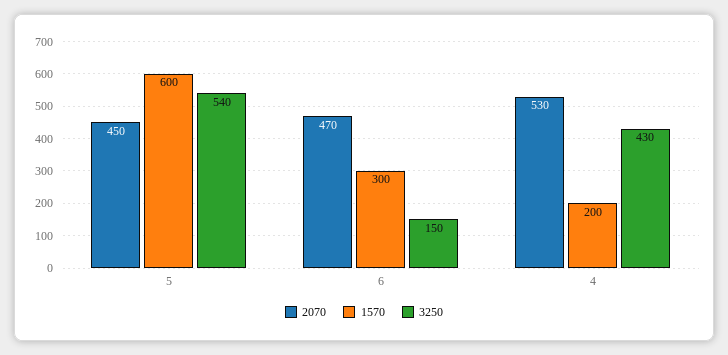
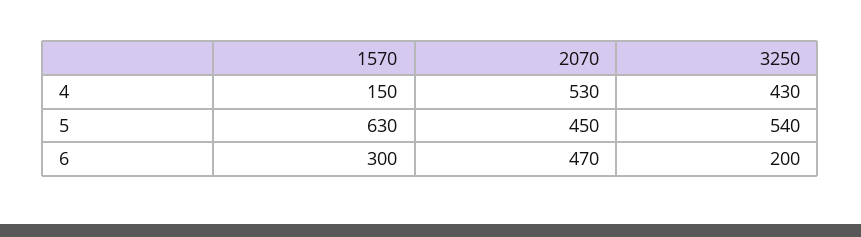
  {
    "2070": {
      "5": 450,
      "6": 470,
      "4": 530
    },
    "1570": {
-     "5": 600,
+     "5": 630,
      "6": 300,
-     "4": 200
+     "4": 150
    },
    "3250": {
      "5": 540,
-     "6": 150,
+     "6": 200,
      "4": 430
    }
  }

